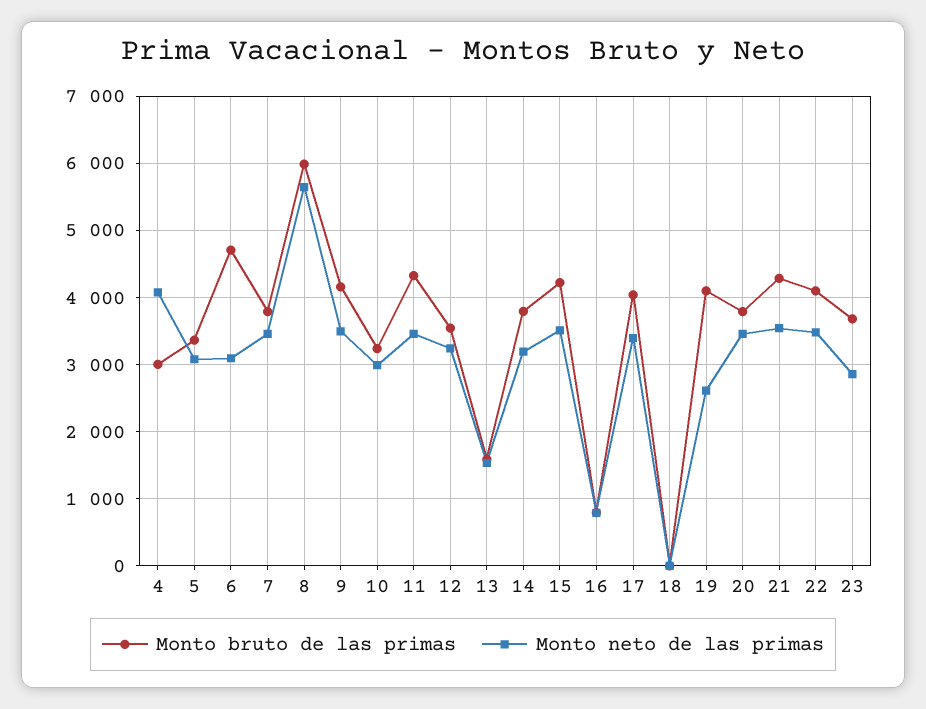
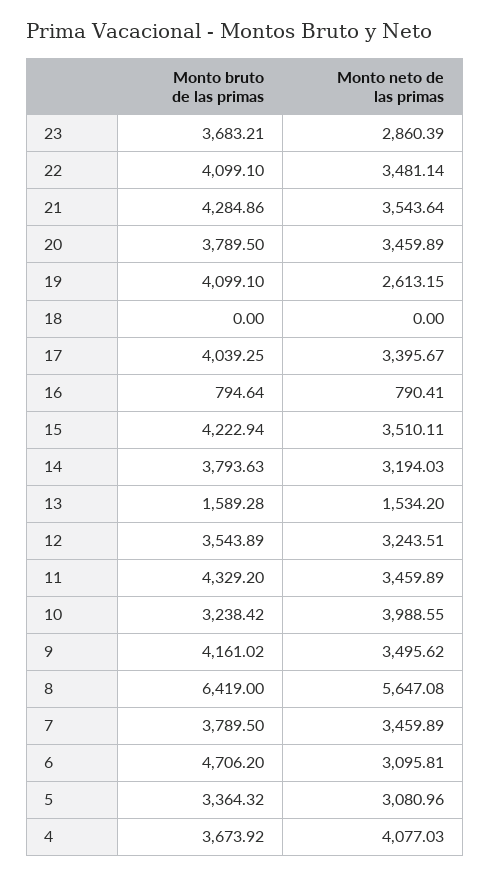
  {
    "Monto bruto de las primas": {
-     "4": 3000,
+     "4": 3673.92,
      "5": 3364.32,
      "6": 4706.2,
      "7": 3789.5,
-     "8": 6000,
+     "8": 6419,
      "9": 4161.02,
      "10": 3238.42,
      "11": 4329.2,
      "12": 3543.89,
      "13": 1589.28,
      "14": 3793.63,
      "15": 4222.94,
      "16": 794.64,
      "17": 4039.25,
      "18": 0,
      "19": 4099.1,
      "20": 3789.5,
      "21": 4284.86,
      "22": 4099.1,
      "23": 3683.21
    },
    "Monto neto de las primas": {
      "4": 4077.03,
      "5": 3080.96,
      "6": 3095.81,
      "7": 3459.89,
      "8": 5647.08,
      "9": 3495.62,
-     "10": 3000,
+     "10": 3988.55,
      "11": 3459.89,
      "12": 3243.51,
      "13": 1534.2,
      "14": 3194.03,
      "15": 3510.11,
      "16": 790.41,
      "17": 3395.67,
      "18": 0,
      "19": 2613.15,
      "20": 3459.89,
      "21": 3543.64,
      "22": 3481.14,
      "23": 2860.39
    }
  }

